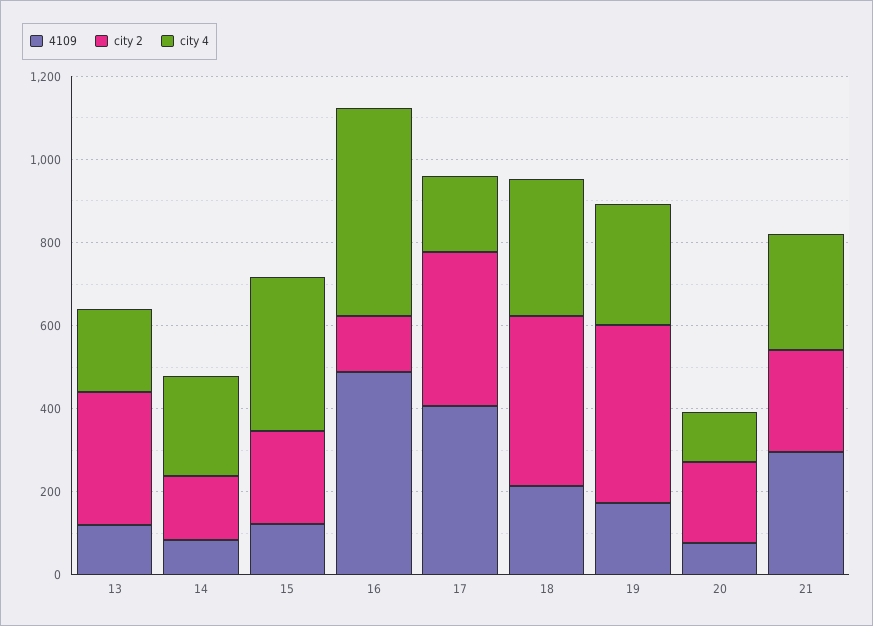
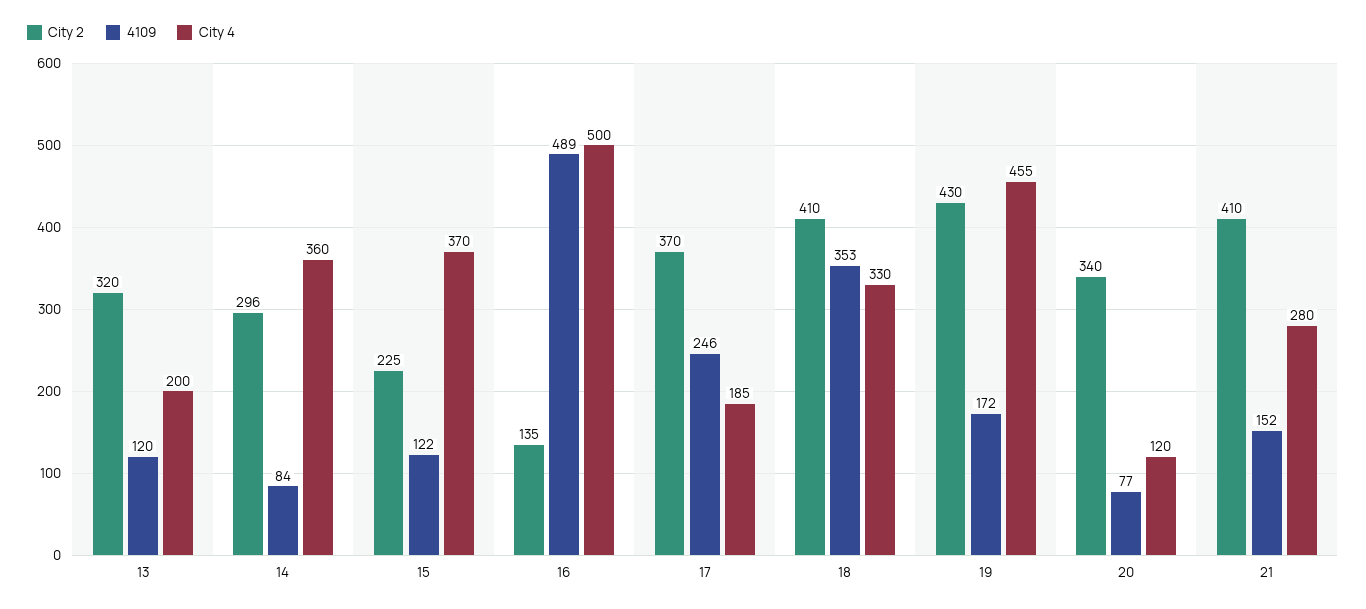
  {
    "4109": {
      "13": 120,
      "14": 84,
      "15": 122,
      "16": 489,
-     "17": 400,
+     "17": 246,
-     "18": 200,
+     "18": 353,
      "19": 172,
      "20": 77,
-     "21": 300
+     "21": 152
    },
    "city 2": {
      "13": 320,
-     "14": 150,
+     "14": 296,
      "15": 225,
      "16": 135,
      "17": 370,
      "18": 410,
      "19": 430,
-     "20": 200,
+     "20": 340,
-     "21": 250
+     "21": 410
    },
    "city 4": {
      "13": 200,
-     "14": 250,
+     "14": 360,
      "15": 370,
      "16": 500,
      "17": 185,
      "18": 330,
-     "19": 300,
+     "19": 455,
      "20": 120,
      "21": 280
    }
  }

